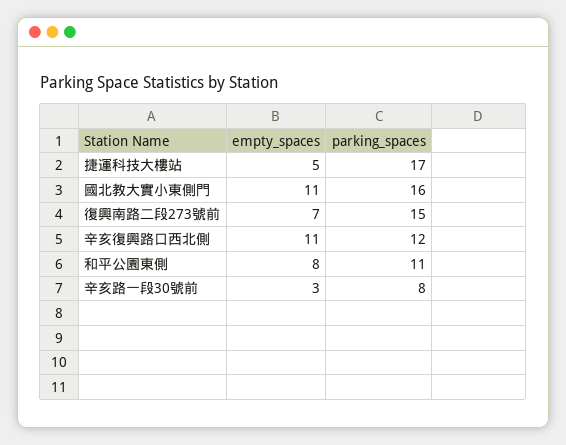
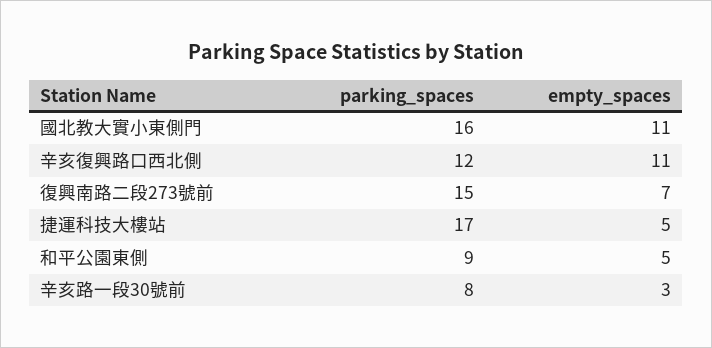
  {
    "empty_spaces": {
      "捷運科技大樓站": 5,
      "國北教大實小東側門": 11,
      "復興南路二段273號前": 7,
      "辛亥復興路口西北側": 11,
-     "和平公園東側": 8,
+     "和平公園東側": 5,
      "辛亥路一段30號前": 3
    },
    "parking_spaces": {
      "捷運科技大樓站": 17,
      "國北教大實小東側門": 16,
      "復興南路二段273號前": 15,
      "辛亥復興路口西北側": 12,
-     "和平公園東側": 11,
+     "和平公園東側": 9,
      "辛亥路一段30號前": 8
    }
  }

